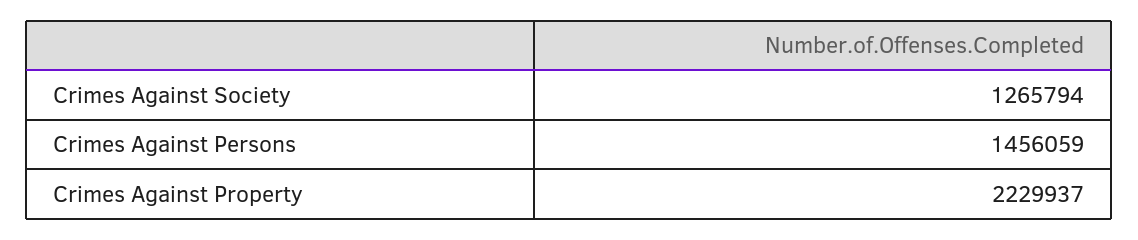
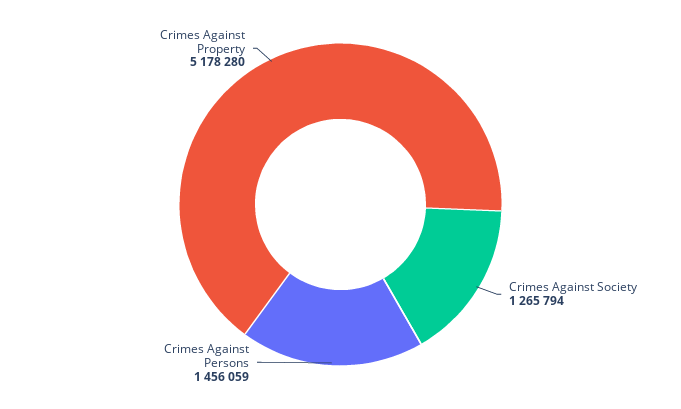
  {
    "Crimes Against Society": 1265794,
    "Crimes Against Persons": 1456059,
-   "Crimes Against Property": 2229937
+   "Crimes Against Property": 5178280
  }

